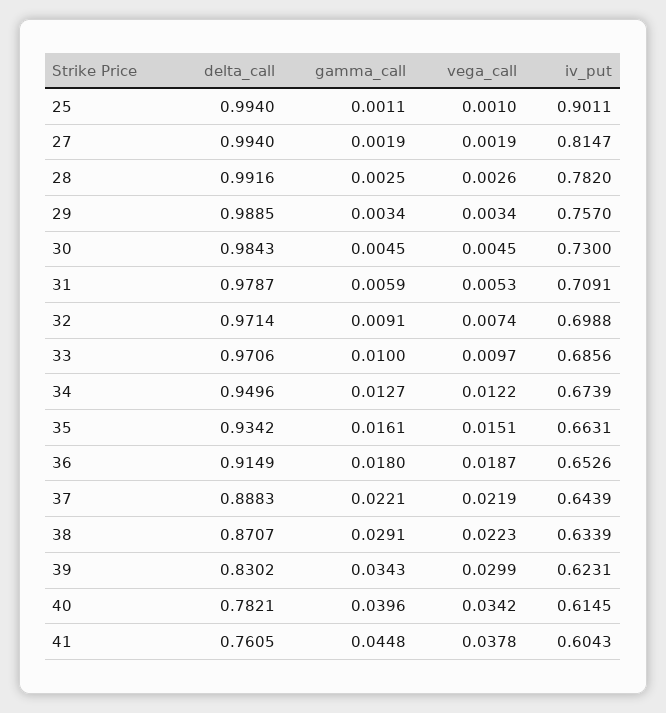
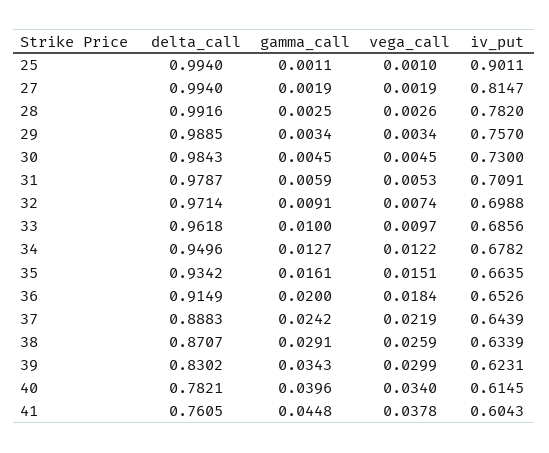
  {
    "delta_call": {
      "25": 0.994,
      "27": 0.994,
      "28": 0.9916,
      "29": 0.9885,
      "30": 0.9843,
      "31": 0.9787,
      "32": 0.9714,
-     "33": 0.9706,
+     "33": 0.9618,
      "34": 0.9496,
      "35": 0.9342,
      "36": 0.9149,
      "37": 0.8883,
      "38": 0.8707,
      "39": 0.8302,
      "40": 0.7821,
      "41": 0.7605
    },
    "gamma_call": {
      "25": 0.0011,
      "27": 0.0019,
      "28": 0.0025,
      "29": 0.0034,
      "30": 0.0045,
      "31": 0.0059,
      "32": 0.0091,
      "33": 0.01,
      "34": 0.0127,
      "35": 0.0161,
-     "36": 0.018,
+     "36": 0.02,
-     "37": 0.0221,
+     "37": 0.0242,
      "38": 0.0291,
      "39": 0.0343,
      "40": 0.0396,
      "41": 0.0448
    },
    "vega_call": {
      "25": 0.001,
      "27": 0.0019,
      "28": 0.0026,
      "29": 0.0034,
      "30": 0.0045,
      "31": 0.0053,
      "32": 0.0074,
      "33": 0.0097,
      "34": 0.0122,
      "35": 0.0151,
-     "36": 0.0187,
+     "36": 0.0184,
      "37": 0.0219,
-     "38": 0.0223,
+     "38": 0.0259,
      "39": 0.0299,
-     "40": 0.0342,
+     "40": 0.034,
      "41": 0.0378
    },
    "iv_put": {
      "25": 0.9011,
      "27": 0.8147,
      "28": 0.782,
      "29": 0.757,
      "30": 0.73,
      "31": 0.7091,
      "32": 0.6988,
      "33": 0.6856,
-     "34": 0.6739,
+     "34": 0.6782,
-     "35": 0.6631,
+     "35": 0.6635,
      "36": 0.6526,
      "37": 0.6439,
      "38": 0.6339,
      "39": 0.6231,
      "40": 0.6145,
      "41": 0.6043
    }
  }

